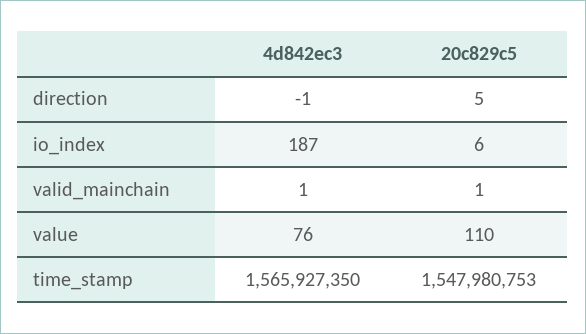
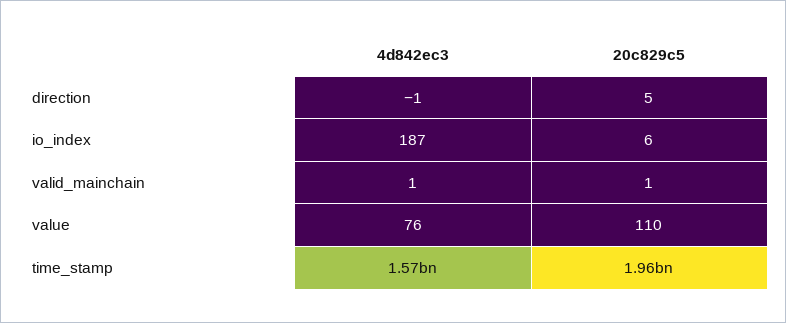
  {
    "4d842ec3": {
      "direction": -1,
      "io_index": 187,
      "valid_mainchain": 1,
      "value": 76,
      "time_stamp": 1565927350
    },
    "20c829c5": {
      "direction": 5,
      "io_index": 6,
      "valid_mainchain": 1,
      "value": 110,
-     "time_stamp": 1547980753
+     "time_stamp": 1960000000
    }
  }

